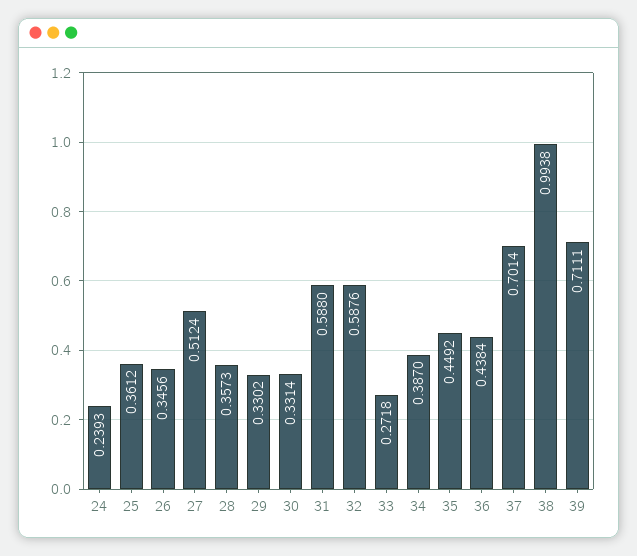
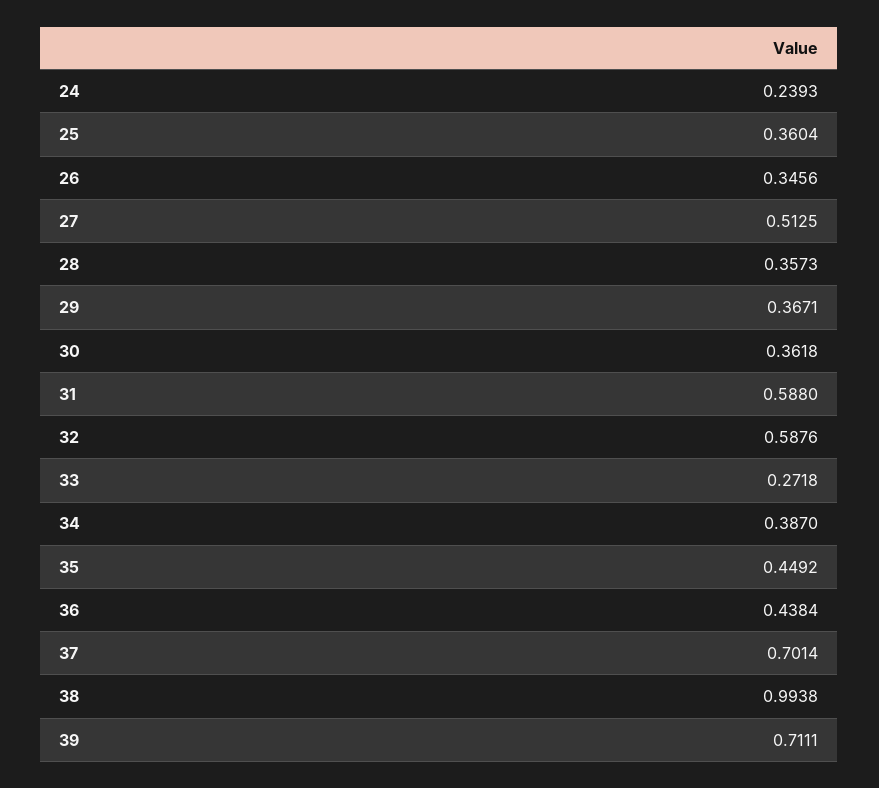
  {
    "24": 0.2393,
-   "25": 0.3612,
+   "25": 0.3604,
    "26": 0.3456,
-   "27": 0.5124,
+   "27": 0.5125,
    "28": 0.3573,
-   "29": 0.3302,
+   "29": 0.3671,
-   "30": 0.3314,
+   "30": 0.3618,
    "31": 0.588,
    "32": 0.5876,
    "33": 0.2718,
    "34": 0.387,
    "35": 0.4492,
    "36": 0.4384,
    "37": 0.7014,
    "38": 0.9938,
    "39": 0.7111
  }

